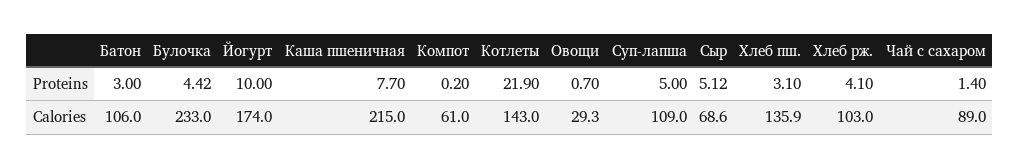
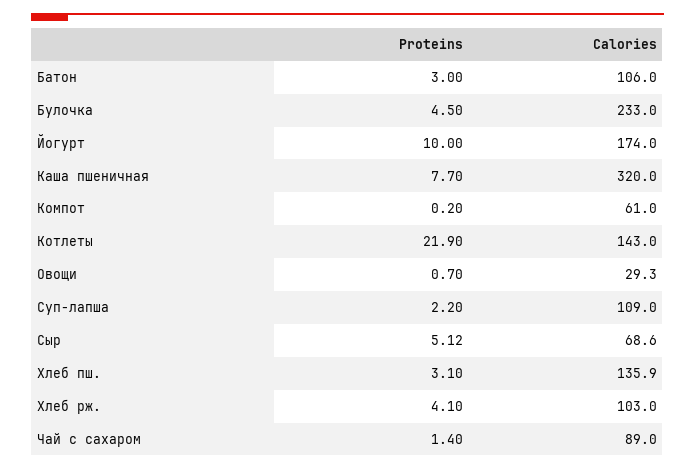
  {
    "Батон": {
      "Proteins": 3,
      "Calories": 106
    },
    "Булочка": {
-     "Proteins": 4.42,
+     "Proteins": 4.5,
      "Calories": 233
    },
    "Йогурт": {
      "Proteins": 10,
      "Calories": 174
    },
    "Каша пшеничная": {
      "Proteins": 7.7,
-     "Calories": 215
+     "Calories": 320
    },
    "Компот": {
      "Proteins": 0.2,
      "Calories": 61
    },
    "Котлеты": {
      "Proteins": 21.9,
      "Calories": 143
    },
    "Овощи": {
      "Proteins": 0.7,
      "Calories": 29.3
    },
    "Суп-лапша": {
-     "Proteins": 5,
+     "Proteins": 2.2,
      "Calories": 109
    },
    "Сыр": {
      "Proteins": 5.12,
      "Calories": 68.6
    },
    "Хлеб пш.": {
      "Proteins": 3.1,
      "Calories": 135.9
    },
    "Хлеб рж.": {
      "Proteins": 4.1,
      "Calories": 103
    },
    "Чай с сахаром": {
      "Proteins": 1.4,
      "Calories": 89
    }
  }

